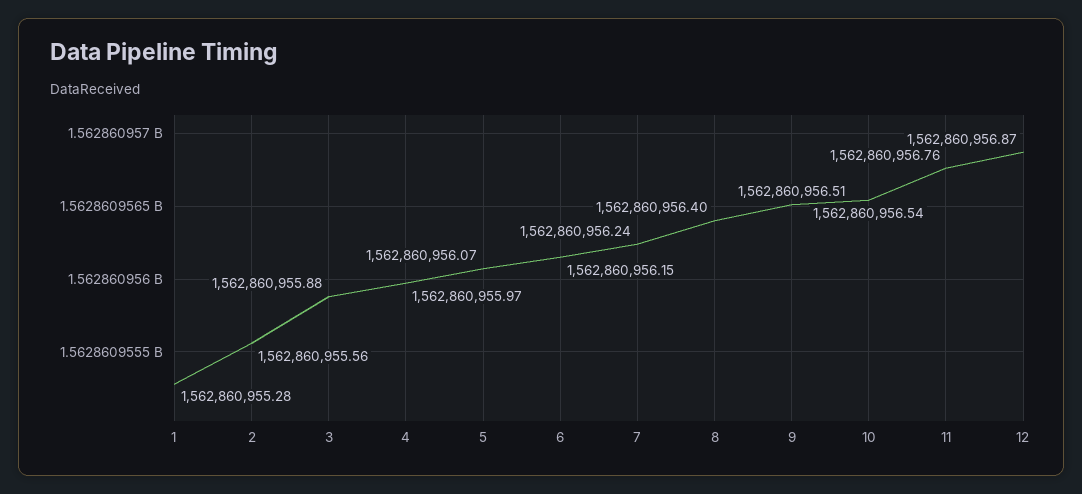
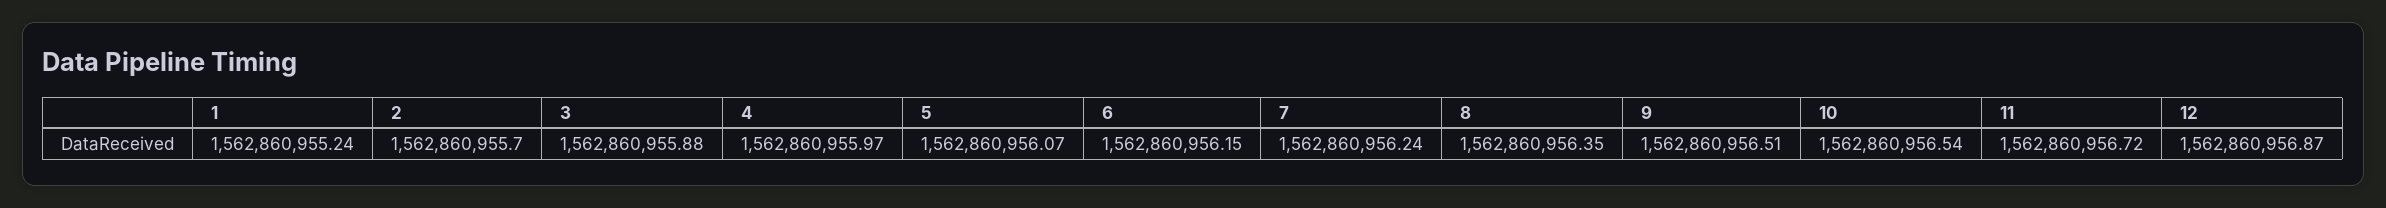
  {
-   "1": 1562860955.28,
+   "1": 1562860955.24,
-   "2": 1562860955.56,
+   "2": 1562860955.7,
    "3": 1562860955.88,
    "4": 1562860955.97,
    "5": 1562860956.07,
    "6": 1562860956.15,
    "7": 1562860956.24,
-   "8": 1562860956.4,
+   "8": 1562860956.35,
    "9": 1562860956.51,
    "10": 1562860956.54,
-   "11": 1562860956.76,
+   "11": 1562860956.72,
    "12": 1562860956.87
  }

